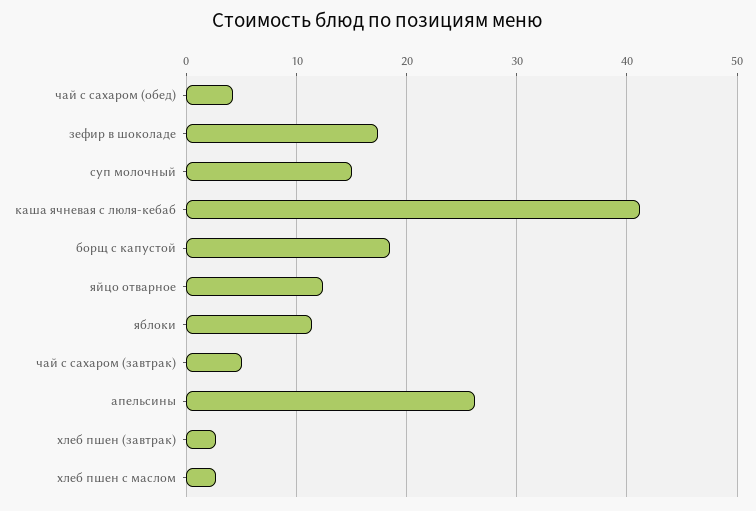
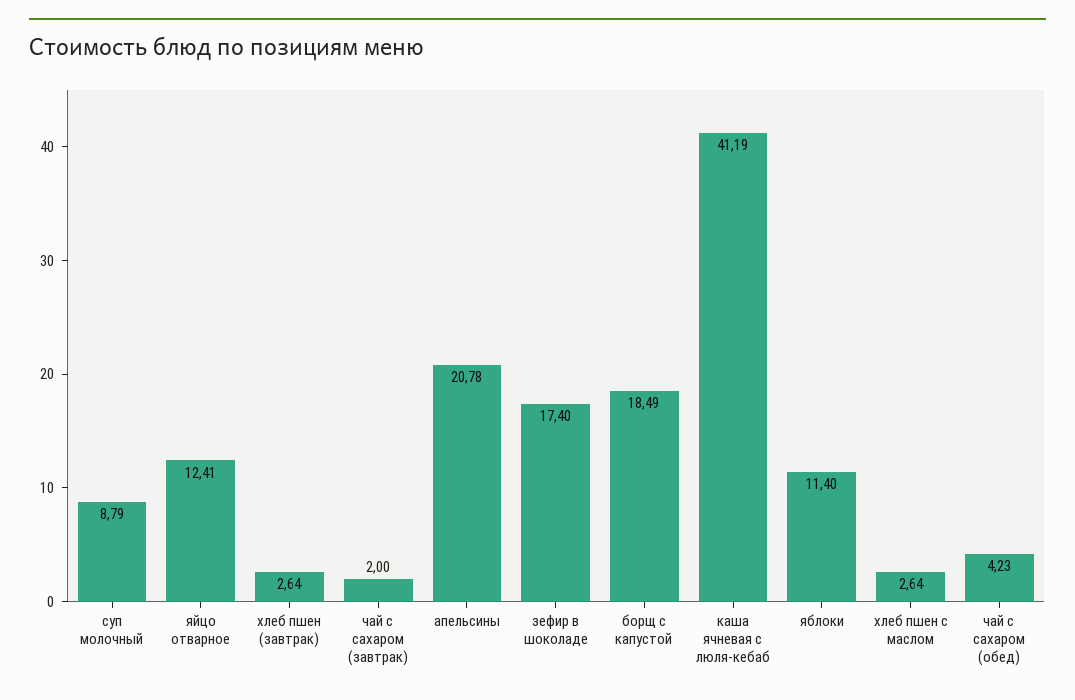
  {
    "чай с сахаром (обед)": 4.23,
    "зефир в шоколаде": 17.4,
-   "суп молочный": 15,
+   "суп молочный": 8.79,
    "каша ячневая с люля-кебаб": 41.19,
    "борщ с капустой": 18.49,
    "яйцо отварное": 12.41,
    "яблоки": 11.4,
-   "чай с сахаром (завтрак)": 5,
+   "чай с сахаром (завтрак)": 2,
-   "апельсины": 26,
+   "апельсины": 20.78,
    "хлеб пшен (завтрак)": 2.64,
    "хлеб пшен с маслом": 2.64
  }

